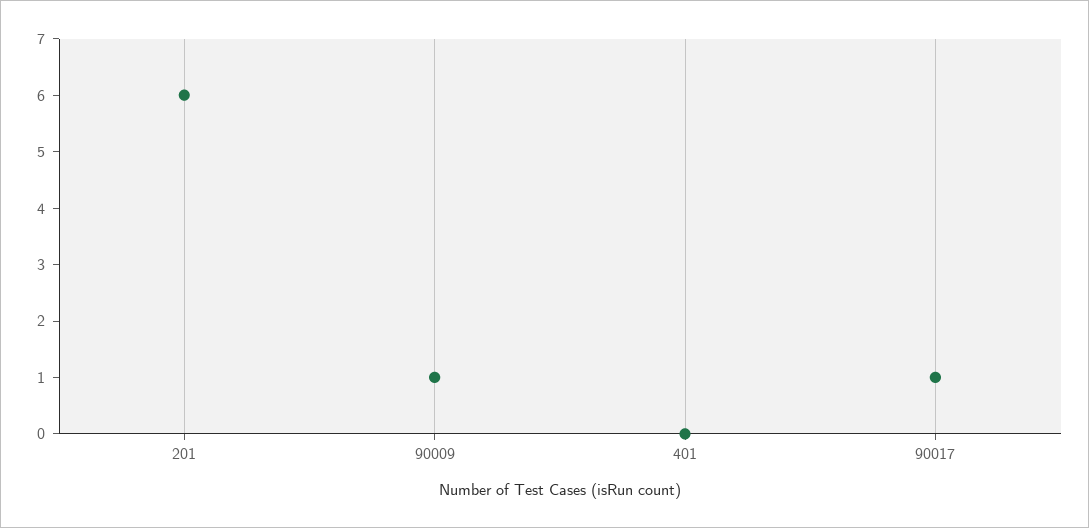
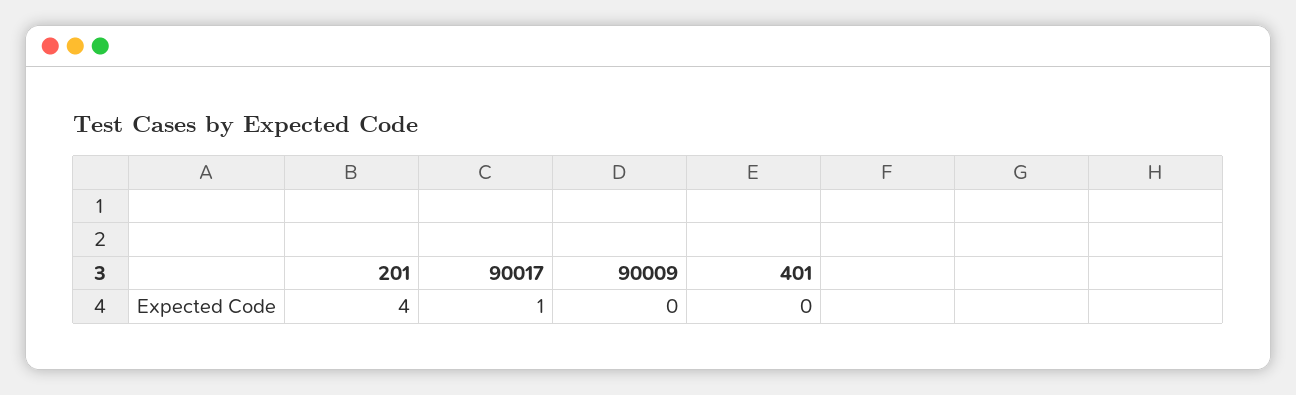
  {
-   "201": 6,
+   "201": 4,
-   "90009": 1,
+   "90009": 0,
    "401": 0,
    "90017": 1
  }

